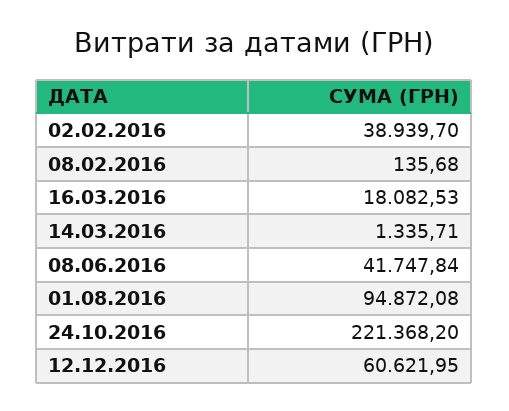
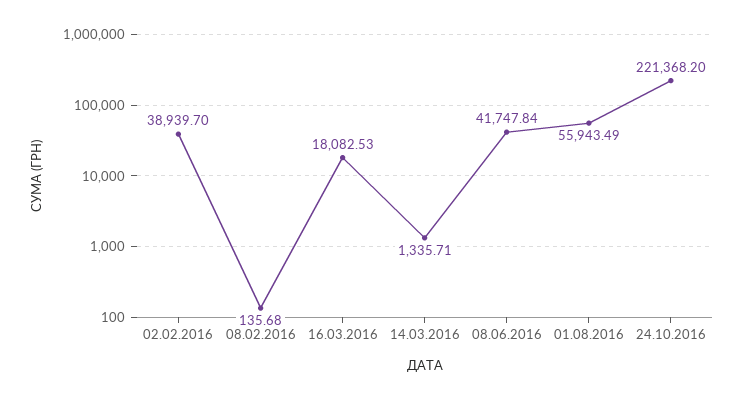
  {
    "02.02.2016": 38939.7,
    "08.02.2016": 135.68,
    "16.03.2016": 18082.53,
    "14.03.2016": 1335.71,
    "08.06.2016": 41747.84,
-   "01.08.2016": 94872.08,
+   "01.08.2016": 55943.49,
-   "24.10.2016": 221368.2,
+   "24.10.2016": 221368.2
-   "12.12.2016": 60621.95
  }

